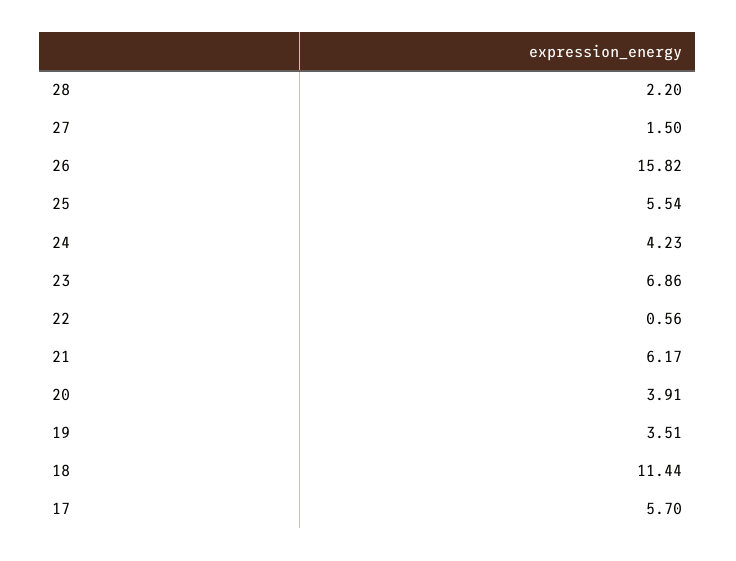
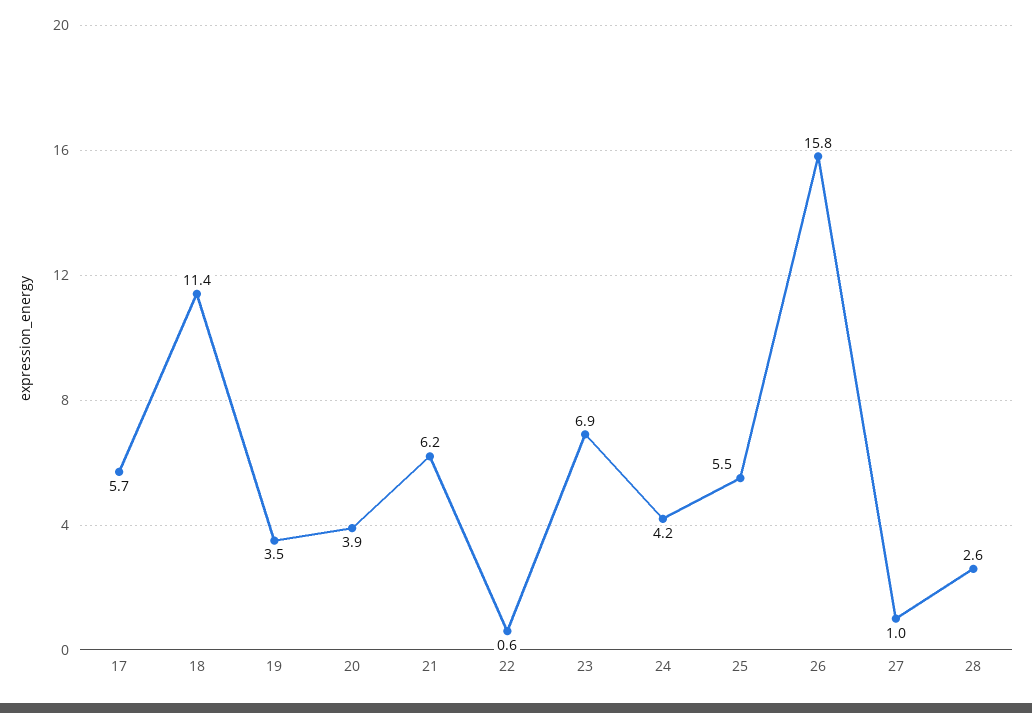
  {
-   "28": 2.2,
+   "28": 2.6,
-   "27": 1.5,
+   "27": 1,
    "26": 15.82,
    "25": 5.54,
    "24": 4.23,
    "23": 6.86,
    "22": 0.56,
    "21": 6.17,
    "20": 3.91,
    "19": 3.51,
    "18": 11.44,
    "17": 5.7
  }

